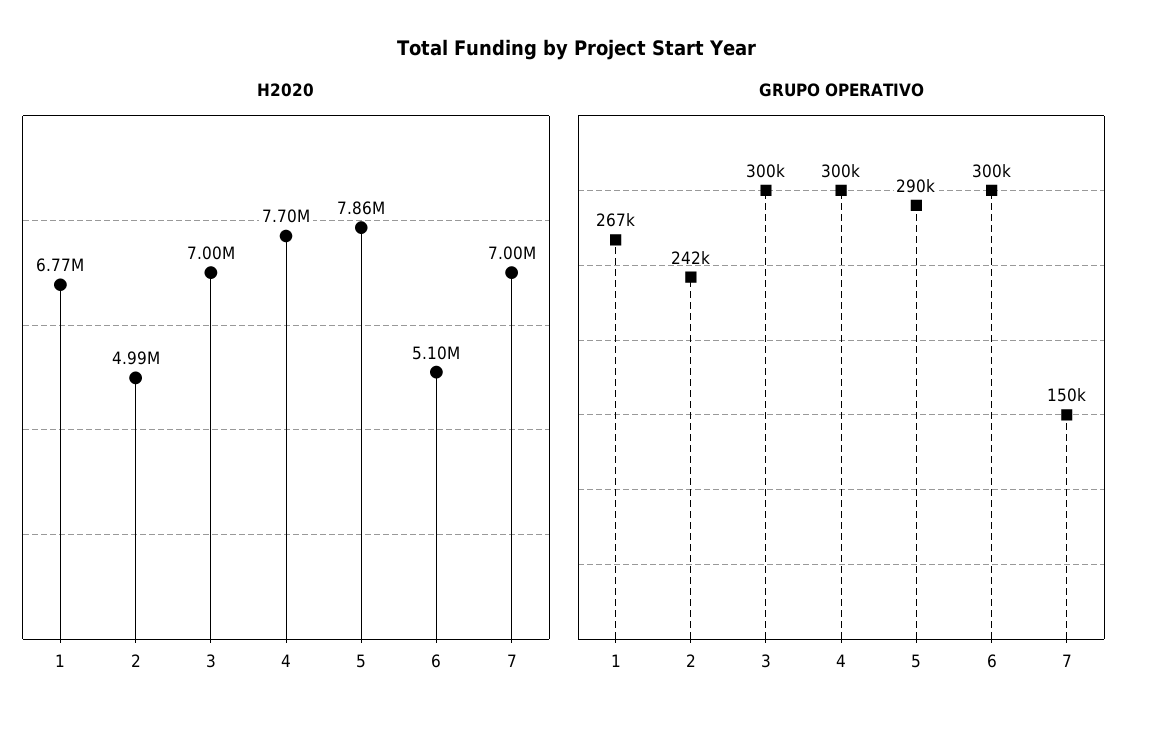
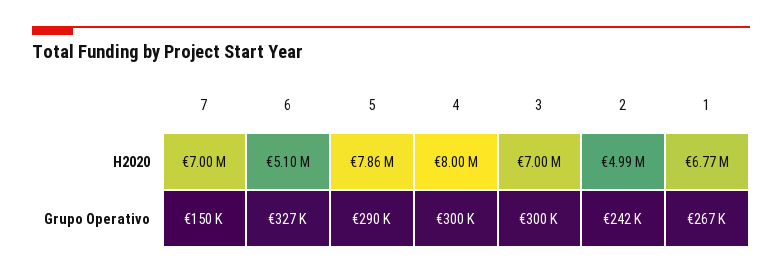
  {
    "H2020": {
      "1": 6770000,
      "2": 4990000,
      "3": 7000000,
-     "4": 7700000,
+     "4": 8000000,
      "5": 7860000,
      "6": 5100000,
      "7": 7000000
    },
    "GRUPO OPERATIVO": {
      "1": 267000,
      "2": 242000,
      "3": 300000,
      "4": 300000,
      "5": 290000,
-     "6": 300000,
+     "6": 327000,
      "7": 150000
    }
  }

